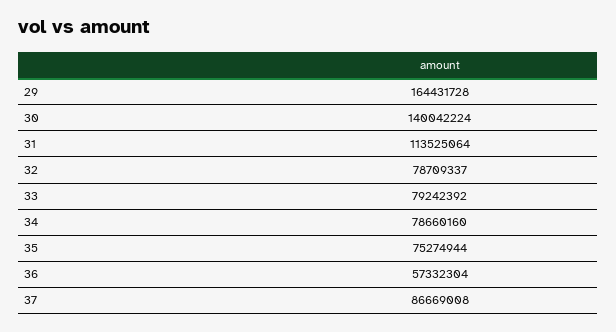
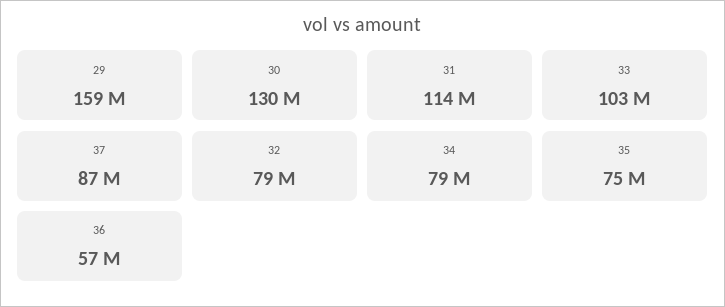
  {
-   "29": 164431728,
+   "29": 159000000,
-   "30": 140042224,
+   "30": 130000000,
    "31": 113525064,
    "32": 78709337,
-   "33": 79242392,
+   "33": 103000000,
    "34": 78660160,
    "35": 75274944,
    "36": 57332304,
    "37": 86669008
  }

